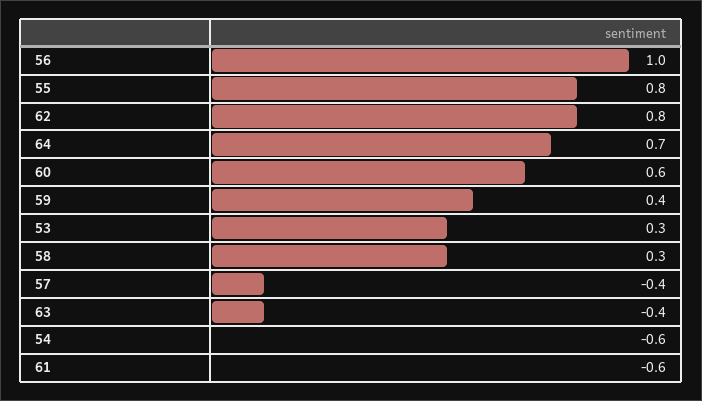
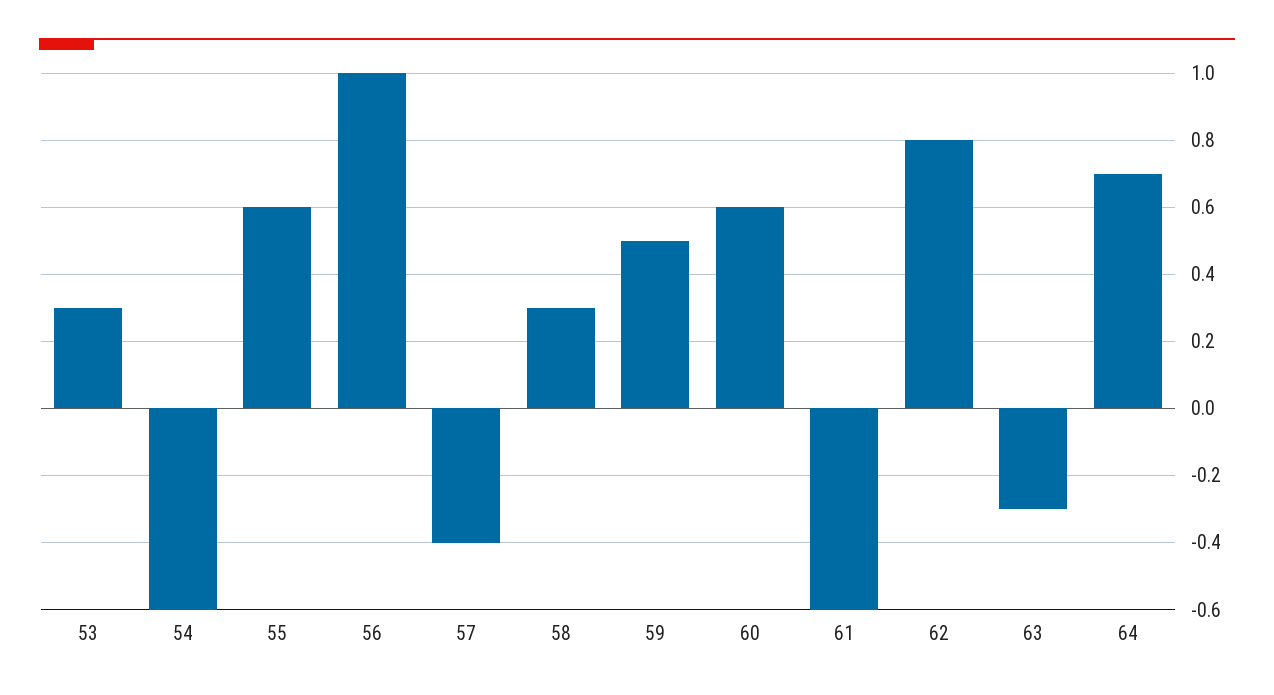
  {
    "56": 1,
-   "55": 0.8,
+   "55": 0.6,
    "62": 0.8,
    "64": 0.7,
    "60": 0.6,
-   "59": 0.4,
+   "59": 0.5,
    "53": 0.3,
    "58": 0.3,
    "57": -0.4,
-   "63": -0.4,
+   "63": -0.3,
    "54": -0.6,
    "61": -0.6
  }

